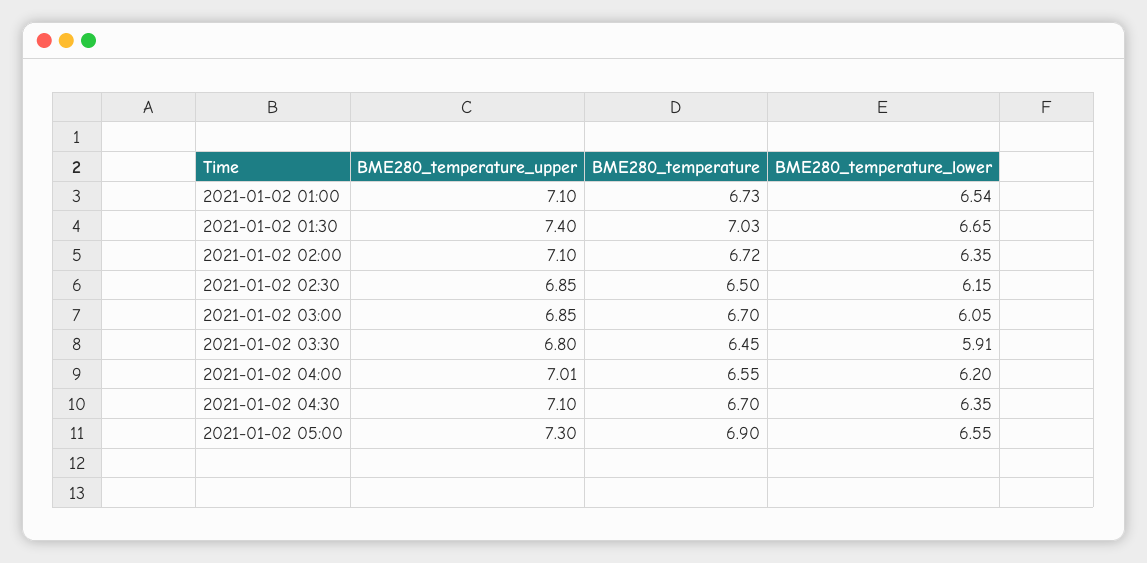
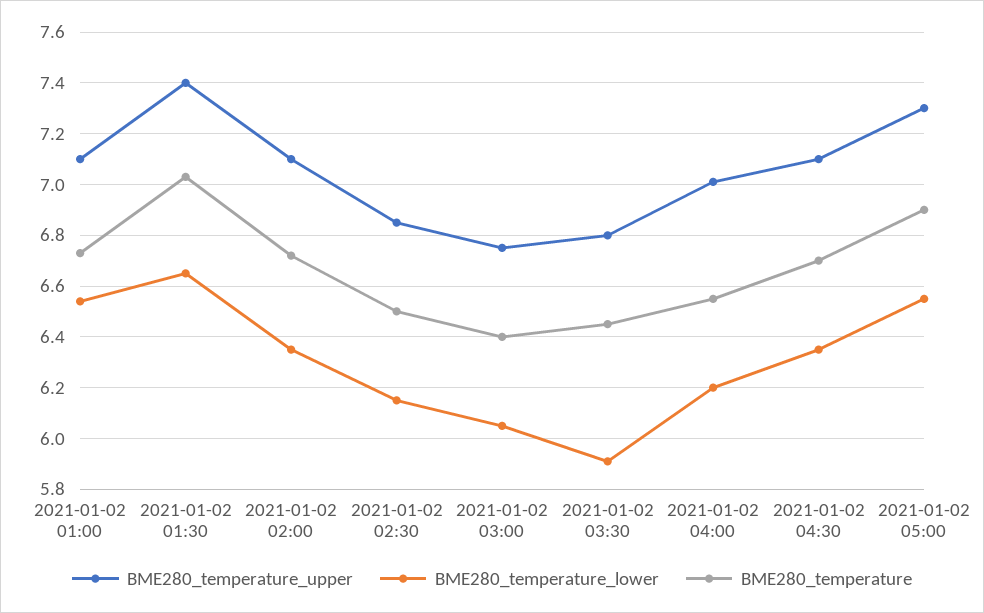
  {
    "BME280_temperature_upper": {
      "2021-01-02 01:00": 7.1,
      "2021-01-02 01:30": 7.4,
      "2021-01-02 02:00": 7.1,
      "2021-01-02 02:30": 6.85,
-     "2021-01-02 03:00": 6.85,
+     "2021-01-02 03:00": 6.75,
      "2021-01-02 03:30": 6.8,
      "2021-01-02 04:00": 7.01,
      "2021-01-02 04:30": 7.1,
      "2021-01-02 05:00": 7.3
    },
    "BME280_temperature": {
      "2021-01-02 01:00": 6.73,
      "2021-01-02 01:30": 7.03,
      "2021-01-02 02:00": 6.72,
      "2021-01-02 02:30": 6.5,
-     "2021-01-02 03:00": 6.7,
+     "2021-01-02 03:00": 6.4,
      "2021-01-02 03:30": 6.45,
      "2021-01-02 04:00": 6.55,
      "2021-01-02 04:30": 6.7,
      "2021-01-02 05:00": 6.9
    },
    "BME280_temperature_lower": {
      "2021-01-02 01:00": 6.54,
      "2021-01-02 01:30": 6.65,
      "2021-01-02 02:00": 6.35,
      "2021-01-02 02:30": 6.15,
      "2021-01-02 03:00": 6.05,
      "2021-01-02 03:30": 5.91,
      "2021-01-02 04:00": 6.2,
      "2021-01-02 04:30": 6.35,
      "2021-01-02 05:00": 6.55
    }
  }

